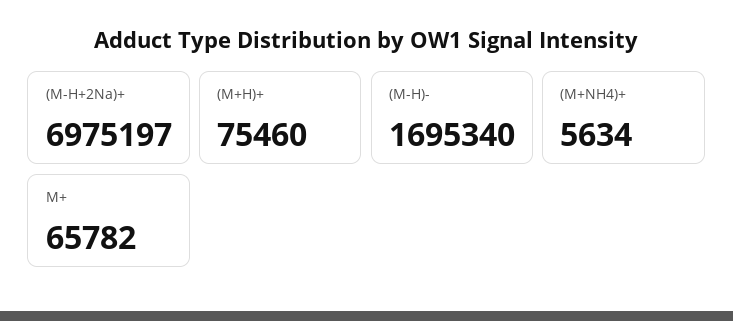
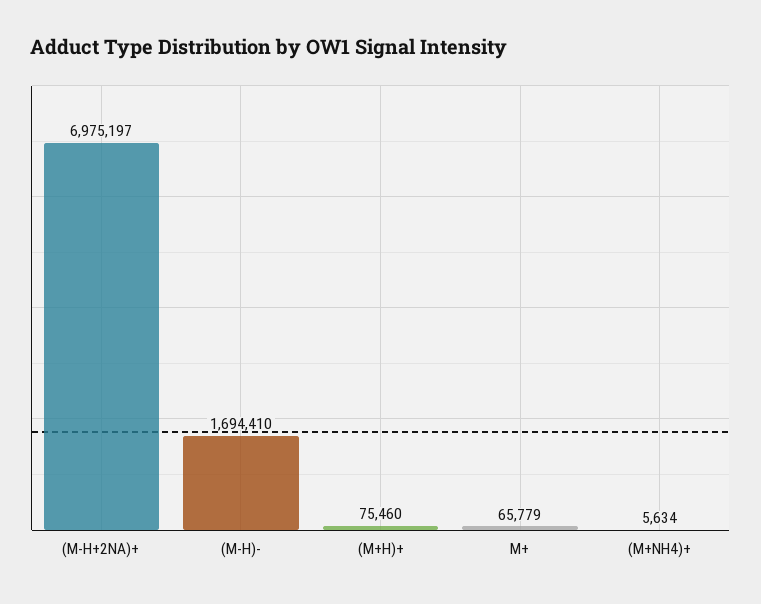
  {
    "(M-H+2Na)+": 6975197,
    "(M+H)+": 75460,
-   "(M-H)-": 1695340,
+   "(M-H)-": 1694410,
    "(M+NH4)+": 5634,
-   "M+": 65782
+   "M+": 65779
  }

